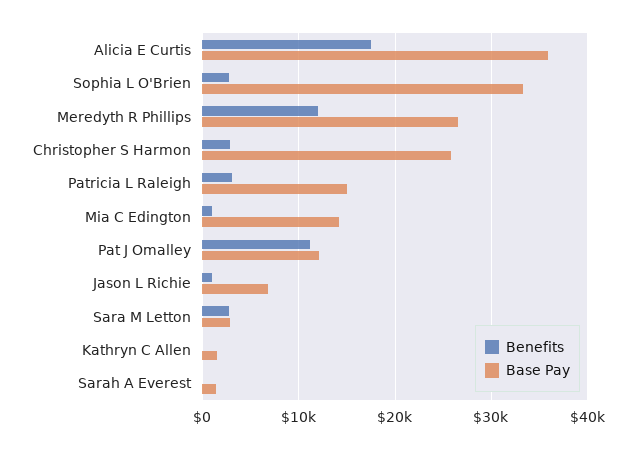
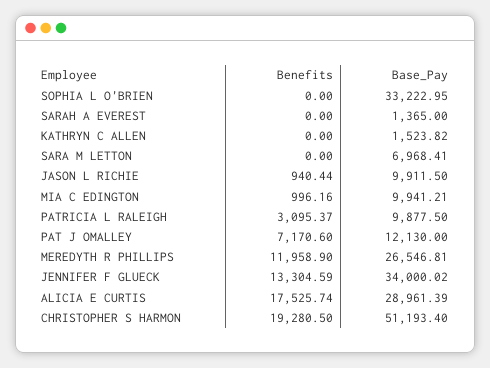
  {
    "Benefits": {
      "Alicia E Curtis": 17525.74,
-     "Sophia L O'Brien": 3000,
+     "Sophia L O'Brien": 0,
      "Meredyth R Phillips": 11958.9,
-     "Christopher S Harmon": 3000,
+     "Christopher S Harmon": 19280.5,
      "Patricia L Raleigh": 3095.37,
      "Mia C Edington": 996.16,
-     "Pat J Omalley": 11000,
+     "Pat J Omalley": 7170.6,
      "Jason L Richie": 940.44,
-     "Sara M Letton": 3000,
+     "Sara M Letton": 0,
      "Kathryn C Allen": 0,
-     "Sarah A Everest": 0
+     "Sarah A Everest": 0,
+     "JENNIFER F GLUECK": 13304.59
    },
    "Base Pay": {
-     "Alicia E Curtis": 36000,
+     "Alicia E Curtis": 28961.39,
      "Sophia L O'Brien": 33222.95,
      "Meredyth R Phillips": 26546.81,
-     "Christopher S Harmon": 26000,
+     "Christopher S Harmon": 51193.4,
-     "Patricia L Raleigh": 15000,
+     "Patricia L Raleigh": 9877.5,
-     "Mia C Edington": 14000,
+     "Mia C Edington": 9941.21,
      "Pat J Omalley": 12130,
-     "Jason L Richie": 7000,
+     "Jason L Richie": 9911.5,
-     "Sara M Letton": 3000,
+     "Sara M Letton": 6968.41,
      "Kathryn C Allen": 1523.82,
-     "Sarah A Everest": 1365
+     "Sarah A Everest": 1365,
+     "JENNIFER F GLUECK": 34000.02
    }
  }

